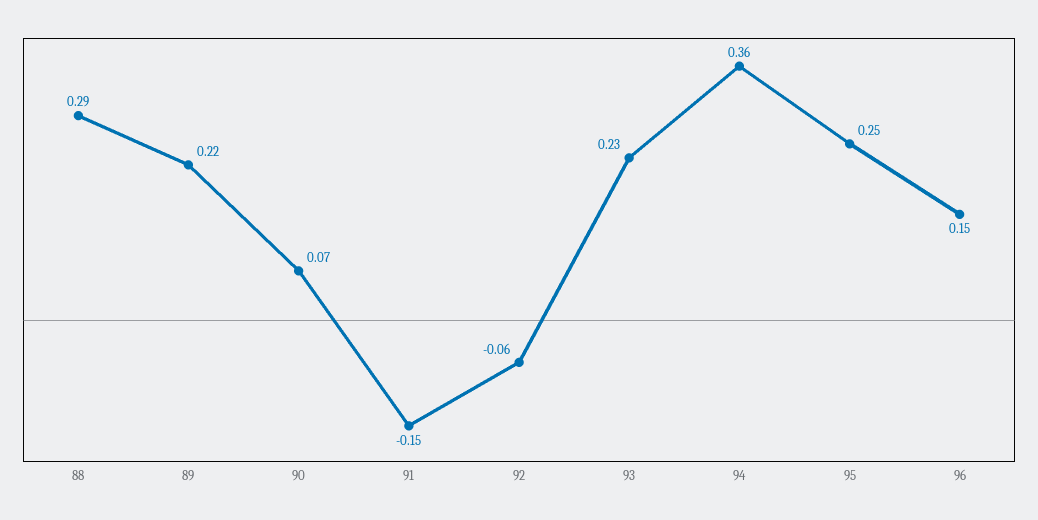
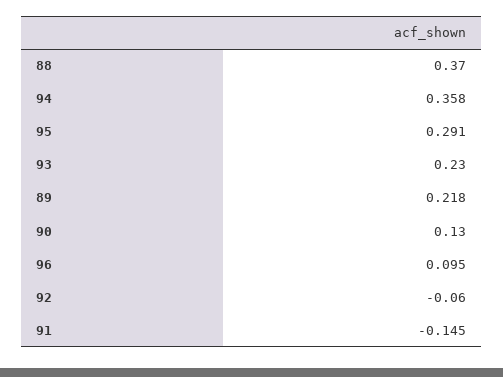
  {
-   "88": 0.29,
+   "88": 0.37,
    "89": 0.218,
-   "90": 0.07,
+   "90": 0.13,
    "91": -0.145,
    "92": -0.06,
    "93": 0.23,
    "94": 0.358,
-   "95": 0.25,
+   "95": 0.291,
-   "96": 0.15
+   "96": 0.095
  }

